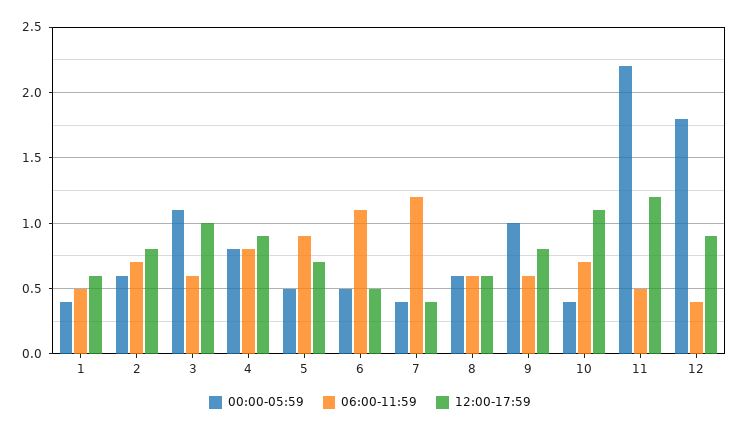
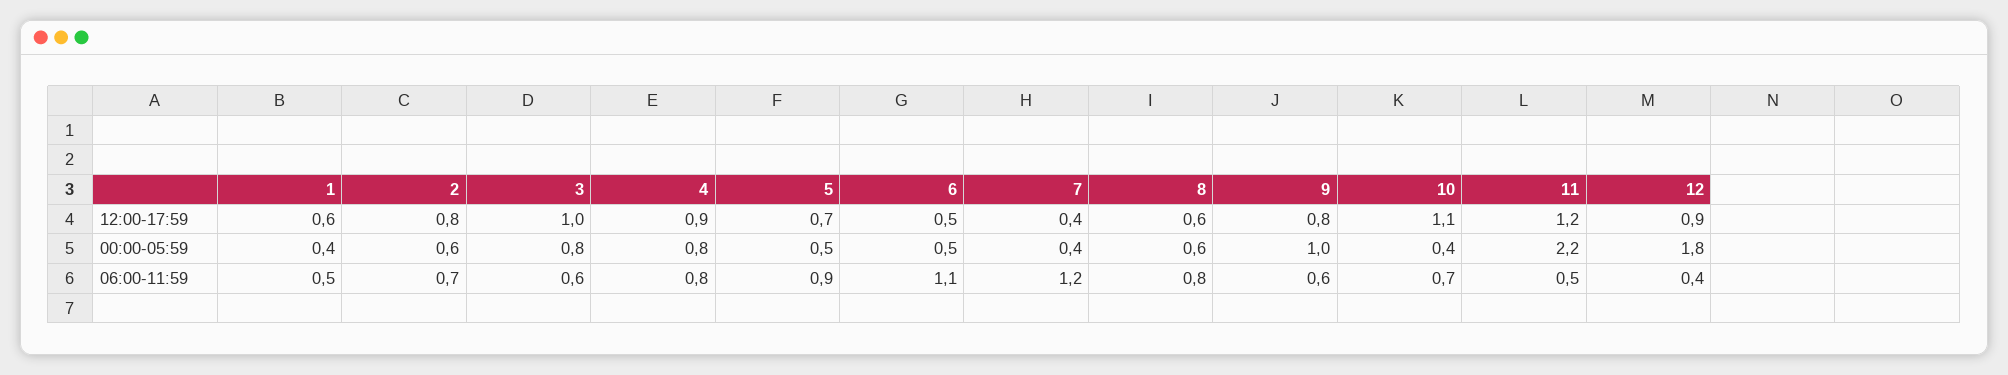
  {
    "00:00-05:59": {
      "1": 0.4,
      "2": 0.6,
-     "3": 1.1,
+     "3": 0.8,
      "4": 0.8,
      "5": 0.5,
      "6": 0.5,
      "7": 0.4,
      "8": 0.6,
      "9": 1,
      "10": 0.4,
      "11": 2.2,
      "12": 1.8
    },
    "06:00-11:59": {
      "1": 0.5,
      "2": 0.7,
      "3": 0.6,
      "4": 0.8,
      "5": 0.9,
      "6": 1.1,
      "7": 1.2,
-     "8": 0.6,
+     "8": 0.8,
      "9": 0.6,
      "10": 0.7,
      "11": 0.5,
      "12": 0.4
    },
    "12:00-17:59": {
      "1": 0.6,
      "2": 0.8,
      "3": 1,
      "4": 0.9,
      "5": 0.7,
      "6": 0.5,
      "7": 0.4,
      "8": 0.6,
      "9": 0.8,
      "10": 1.1,
      "11": 1.2,
      "12": 0.9
    }
  }

